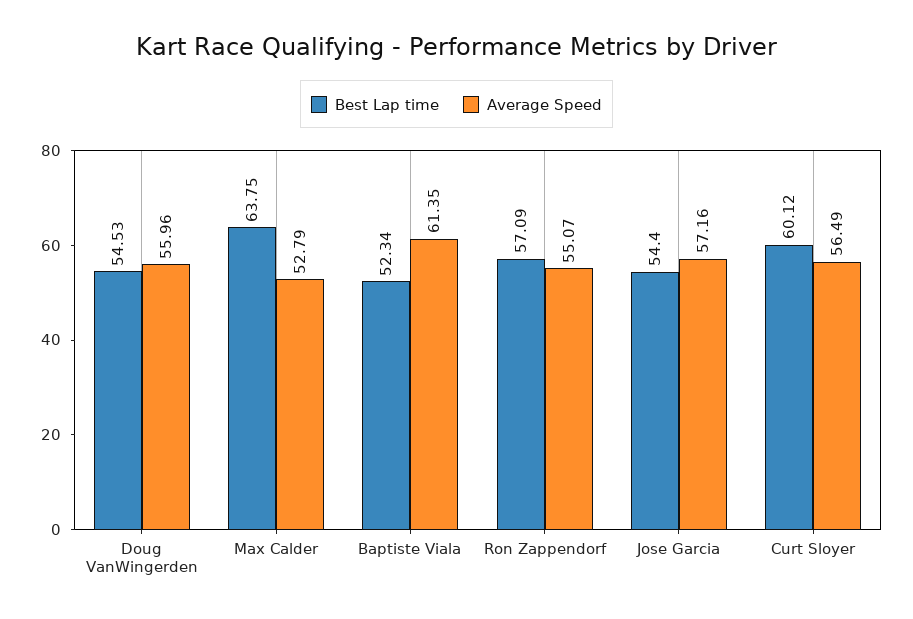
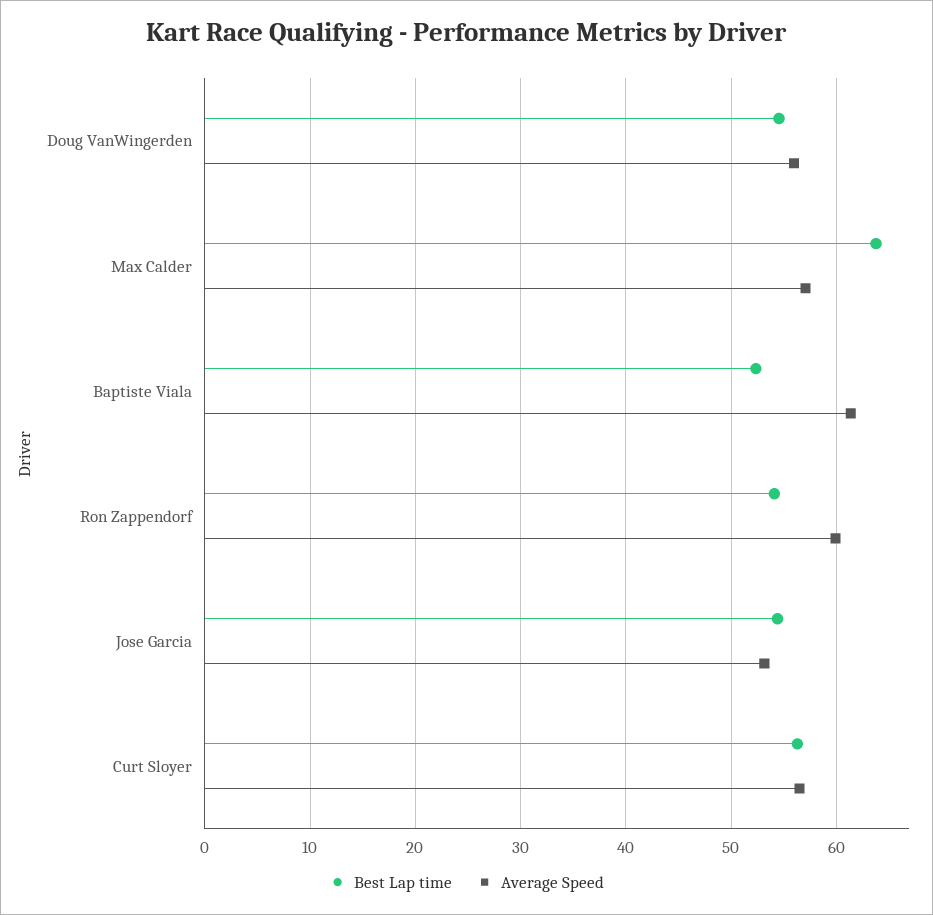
  {
    "Best Lap time": {
      "Doug VanWingerden": 54.53,
      "Max Calder": 63.75,
      "Baptiste Viala": 52.34,
-     "Ron Zappendorf": 57.09,
+     "Ron Zappendorf": 54,
      "Jose Garcia": 54.4,
-     "Curt Sloyer": 60.12
+     "Curt Sloyer": 56
    },
    "Average Speed": {
      "Doug VanWingerden": 55.96,
-     "Max Calder": 52.79,
+     "Max Calder": 57,
      "Baptiste Viala": 61.35,
-     "Ron Zappendorf": 55.07,
+     "Ron Zappendorf": 60,
-     "Jose Garcia": 57.16,
+     "Jose Garcia": 53,
      "Curt Sloyer": 56.49
    }
  }

